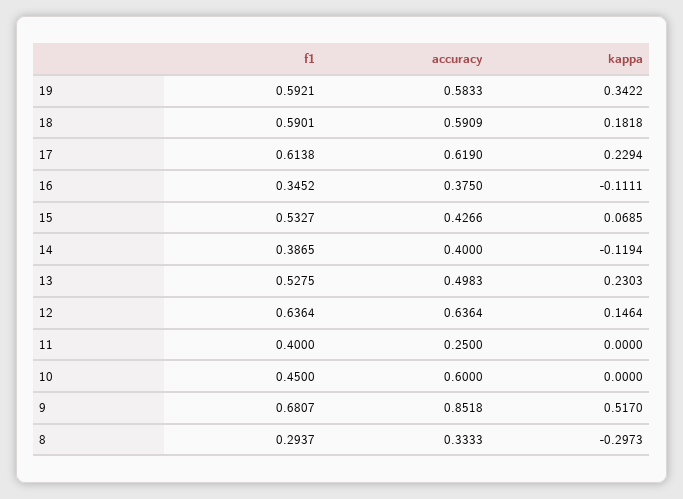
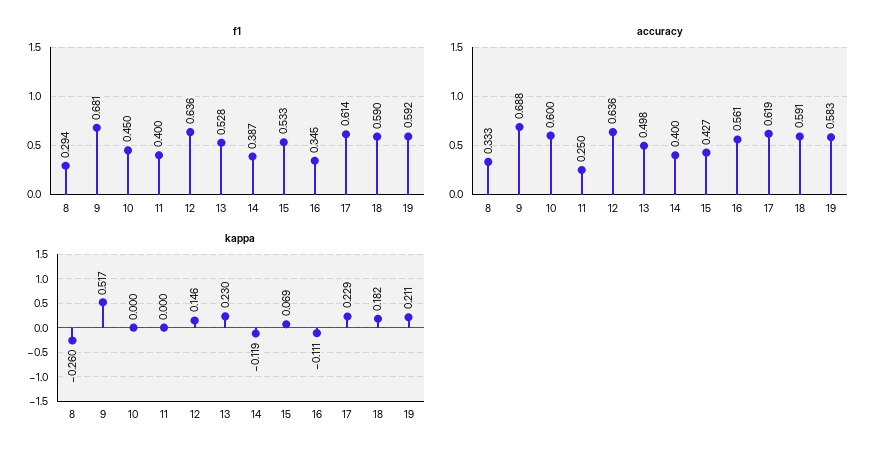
  {
    "f1": {
      "19": 0.5921,
      "18": 0.5901,
      "17": 0.6138,
      "16": 0.3452,
      "15": 0.5327,
      "14": 0.3865,
      "13": 0.5275,
      "12": 0.6364,
      "11": 0.4,
      "10": 0.45,
      "9": 0.6807,
      "8": 0.2937
    },
    "accuracy": {
      "19": 0.5833,
      "18": 0.5909,
      "17": 0.619,
-     "16": 0.375,
+     "16": 0.561,
      "15": 0.4266,
      "14": 0.4,
      "13": 0.4983,
      "12": 0.6364,
      "11": 0.25,
      "10": 0.6,
-     "9": 0.8518,
+     "9": 0.688,
      "8": 0.3333
    },
    "kappa": {
-     "19": 0.3422,
+     "19": 0.211,
      "18": 0.1818,
      "17": 0.2294,
      "16": -0.1111,
      "15": 0.0685,
      "14": -0.1194,
      "13": 0.2303,
      "12": 0.1464,
      "11": 0,
      "10": 0,
      "9": 0.517,
-     "8": -0.2973
+     "8": -0.26
    }
  }

